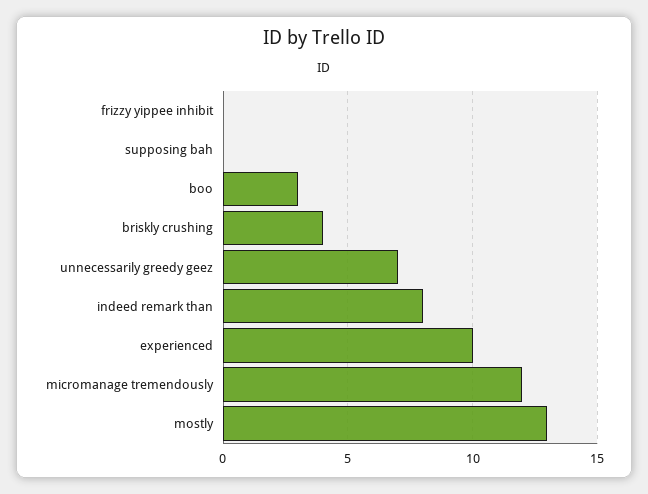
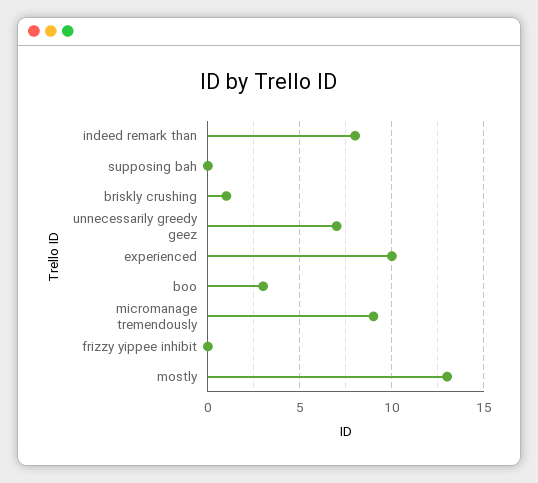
  {
    "frizzy yippee inhibit": 0,
    "supposing bah": 0,
    "boo": 3,
-   "briskly crushing": 4,
+   "briskly crushing": 1,
    "unnecessarily greedy geez": 7,
    "indeed remark than": 8,
    "experienced": 10,
-   "micromanage tremendously": 12,
+   "micromanage tremendously": 9,
    "mostly": 13
  }

